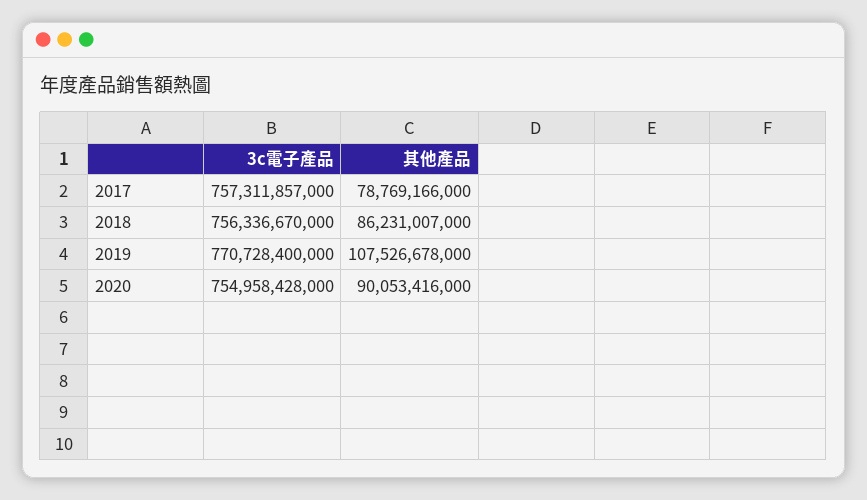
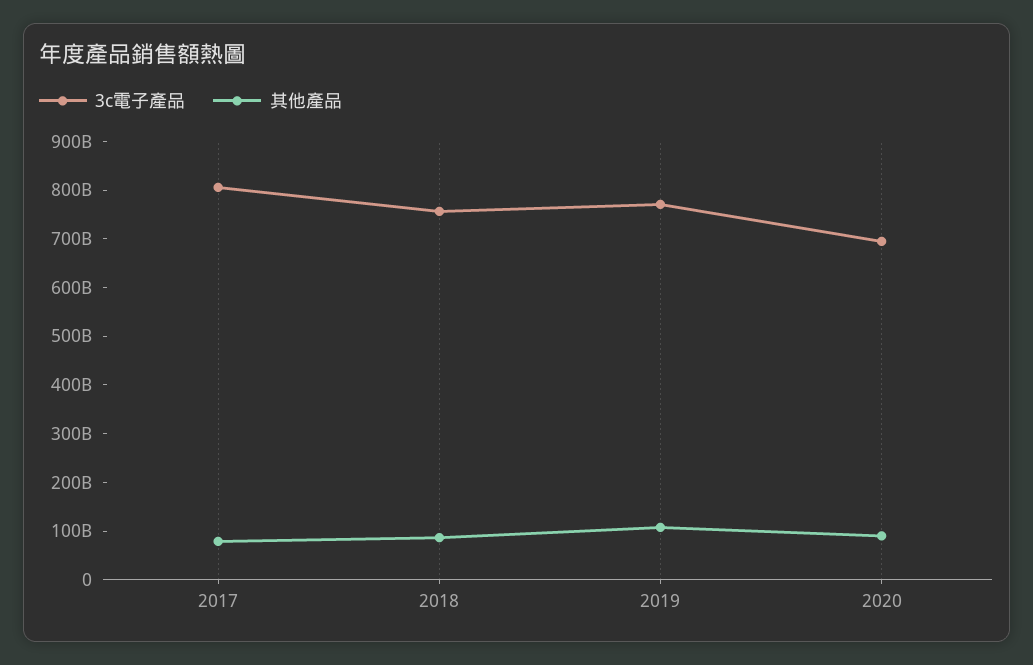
  {
    "3c電子產品": {
-     "2017": 757311857000,
+     "2017": 800000000000,
      "2018": 756336670000,
      "2019": 770728400000,
-     "2020": 754958428000
+     "2020": 700000000000
    },
    "其他產品": {
      "2017": 78769166000,
      "2018": 86231007000,
      "2019": 107526678000,
      "2020": 90053416000
    }
  }

